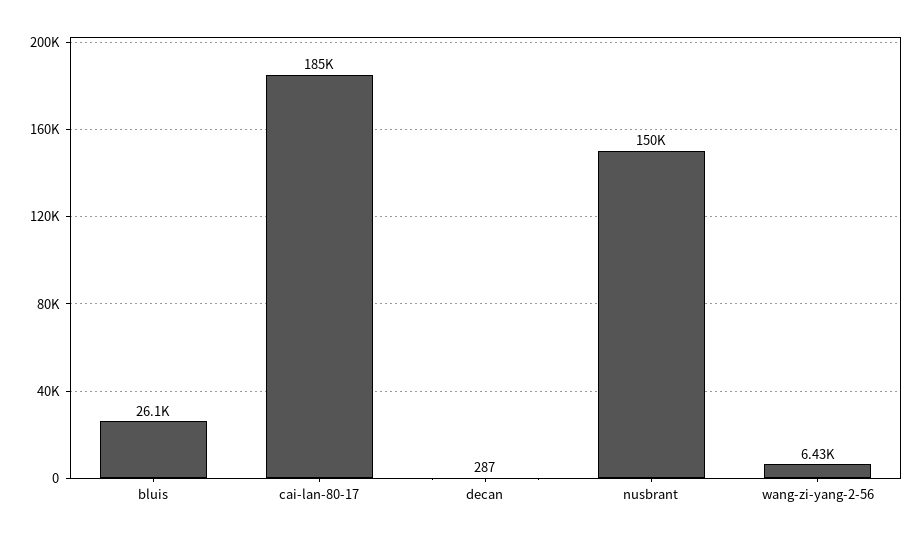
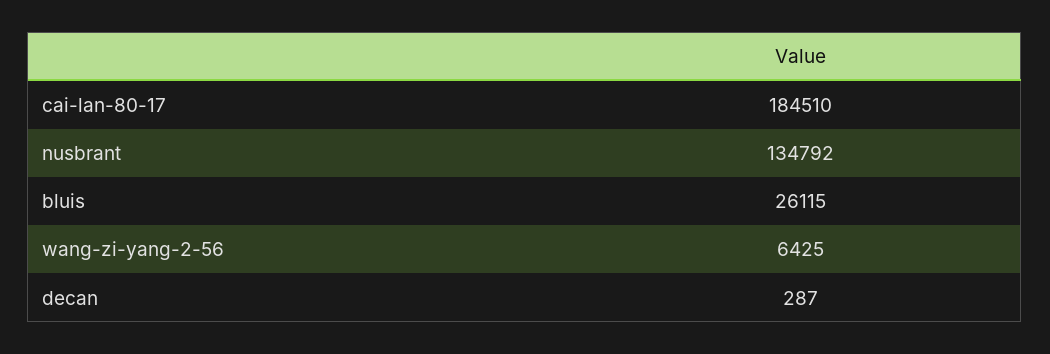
  {
    "bluis": 26115,
    "cai-lan-80-17": 184510,
    "decan": 287,
-   "nusbrant": 150000,
+   "nusbrant": 134792,
    "wang-zi-yang-2-56": 6425
  }

